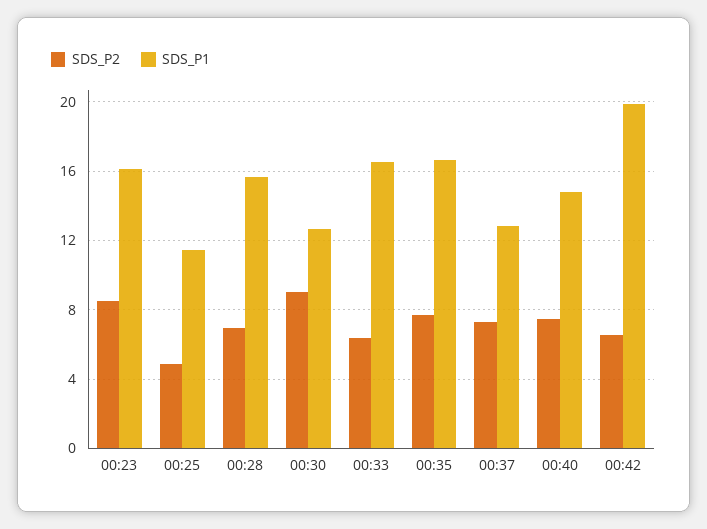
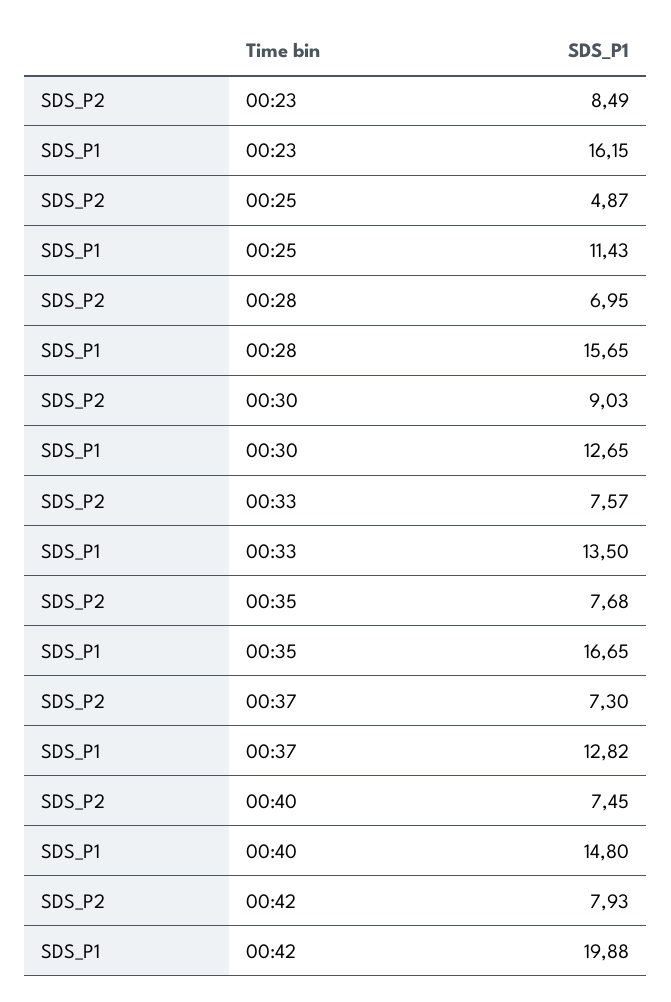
  {
    "SDS_P2": {
      "00:23": 8.49,
      "00:25": 4.87,
      "00:28": 6.95,
      "00:30": 9.03,
-     "00:33": 6.5,
+     "00:33": 7.57,
      "00:35": 7.68,
      "00:37": 7.3,
      "00:40": 7.45,
-     "00:42": 6.5
+     "00:42": 7.93
    },
    "SDS_P1": {
      "00:23": 16.15,
      "00:25": 11.43,
      "00:28": 15.65,
      "00:30": 12.65,
-     "00:33": 16.5,
+     "00:33": 13.5,
      "00:35": 16.65,
      "00:37": 12.82,
      "00:40": 14.8,
      "00:42": 19.88
    }
  }

